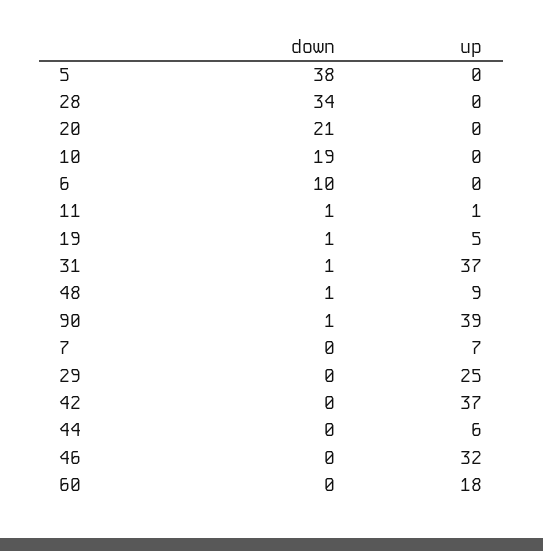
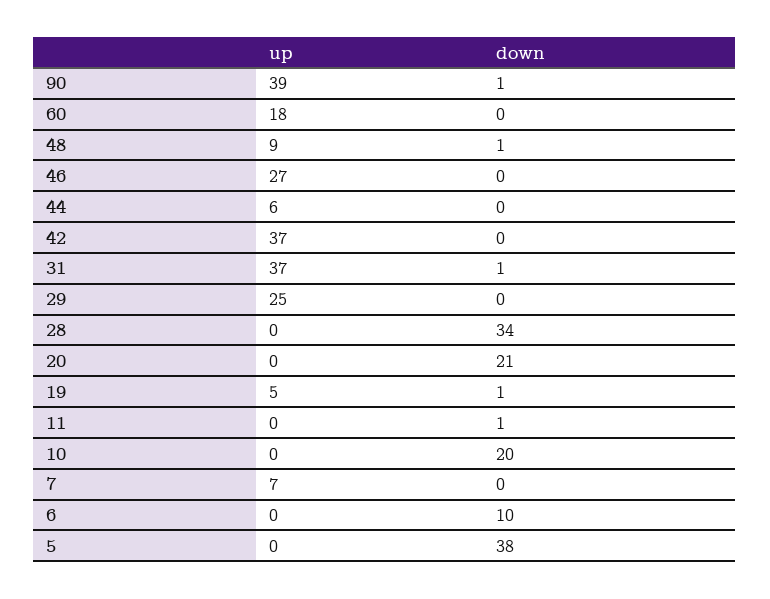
  {
    "down": {
      "5": 38,
      "28": 34,
      "20": 21,
-     "10": 19,
+     "10": 20,
      "6": 10,
      "11": 1,
      "19": 1,
      "31": 1,
      "48": 1,
      "90": 1,
      "7": 0,
      "29": 0,
      "42": 0,
      "44": 0,
      "46": 0,
      "60": 0
    },
    "up": {
      "5": 0,
      "28": 0,
      "20": 0,
      "10": 0,
      "6": 0,
-     "11": 1,
+     "11": 0,
      "19": 5,
      "31": 37,
      "48": 9,
      "90": 39,
      "7": 7,
      "29": 25,
      "42": 37,
      "44": 6,
-     "46": 32,
+     "46": 27,
      "60": 18
    }
  }

